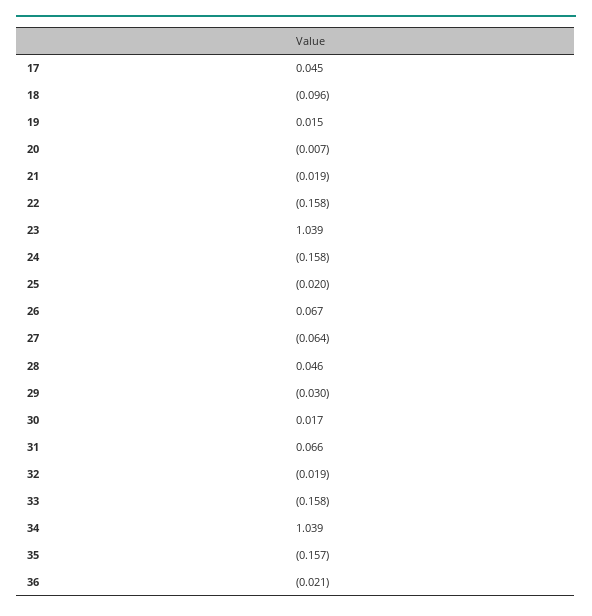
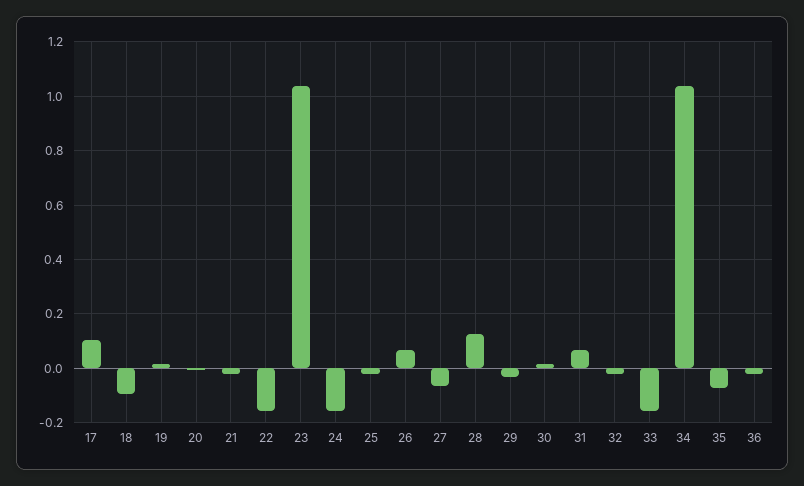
  {
-   "17": 0.045,
+   "17": 0.1,
    "18": -0.096,
    "19": 0.015,
    "20": -0.007,
    "21": -0.019,
    "22": -0.158,
    "23": 1.039,
    "24": -0.158,
    "25": -0.02,
    "26": 0.067,
    "27": -0.064,
-   "28": 0.046,
+   "28": 0.125,
    "29": -0.03,
    "30": 0.017,
    "31": 0.066,
    "32": -0.019,
    "33": -0.158,
    "34": 1.039,
-   "35": -0.157,
+   "35": -0.075,
    "36": -0.021
  }

